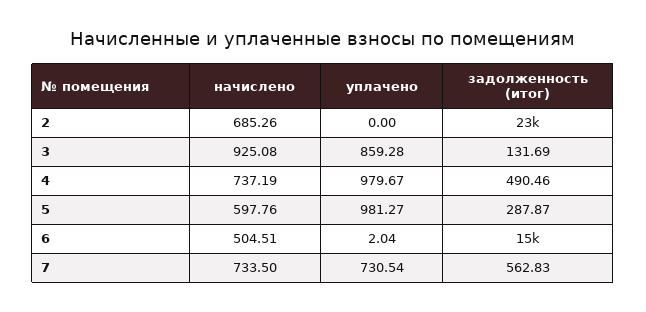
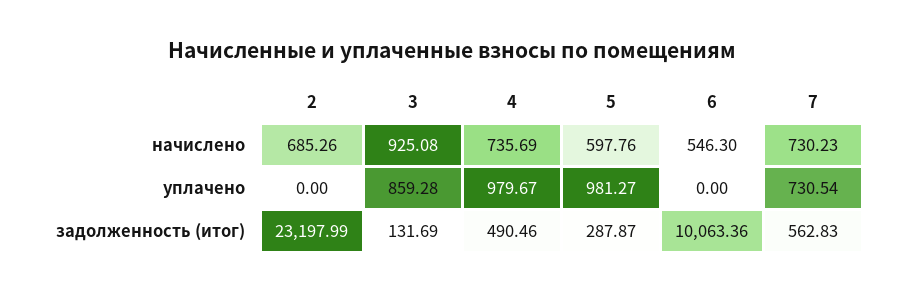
  {
    "начислено": {
      "2": 685.26,
      "3": 925.08,
-     "4": 737.19,
+     "4": 735.69,
      "5": 597.76,
-     "6": 504.51,
+     "6": 546.3,
-     "7": 733.5
+     "7": 730.23
    },
    "уплачено": {
      "2": 0,
      "3": 859.28,
      "4": 979.67,
      "5": 981.27,
-     "6": 2.04,
+     "6": 0,
      "7": 730.54
    },
    "задолженность (итог)": {
      "2": 23197.99,
      "3": 131.69,
      "4": 490.46,
      "5": 287.87,
-     "6": 15000,
+     "6": 10063.36,
      "7": 562.83
    }
  }

